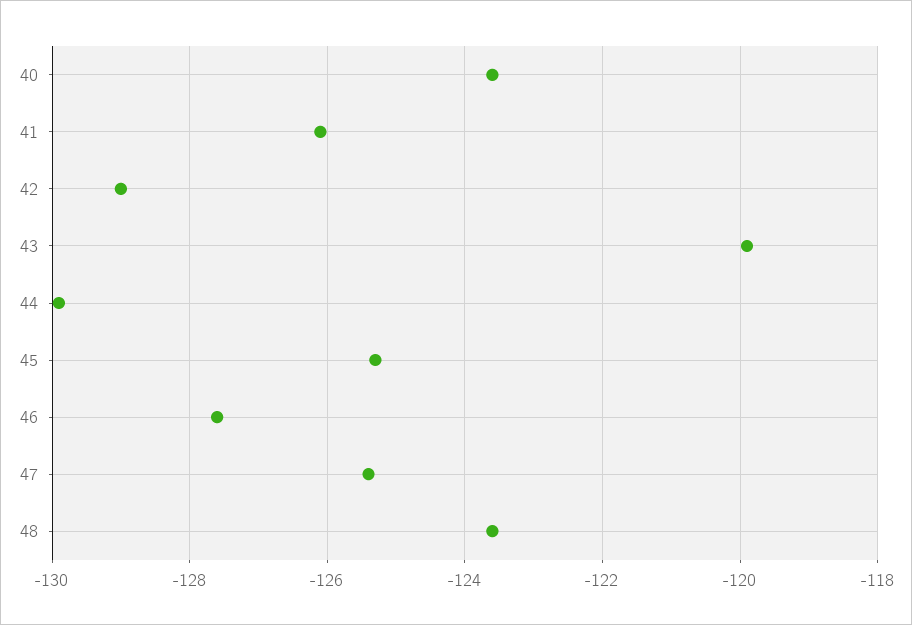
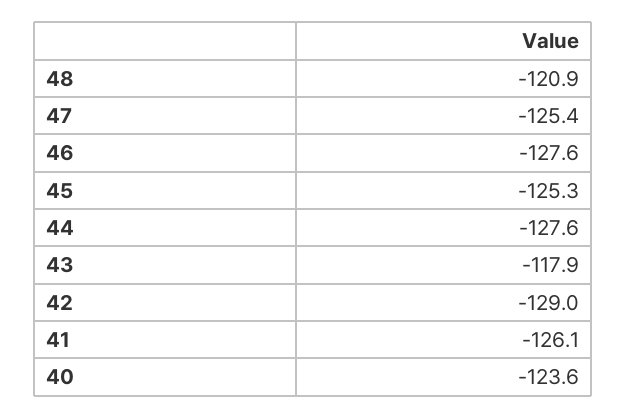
  {
    "40": -123.6,
    "41": -126.1,
    "42": -129,
-   "43": -120,
+   "43": -117.9,
-   "44": -130,
+   "44": -127.6,
    "45": -125.3,
    "46": -127.6,
    "47": -125.4,
-   "48": -123.5
+   "48": -120.9
  }

